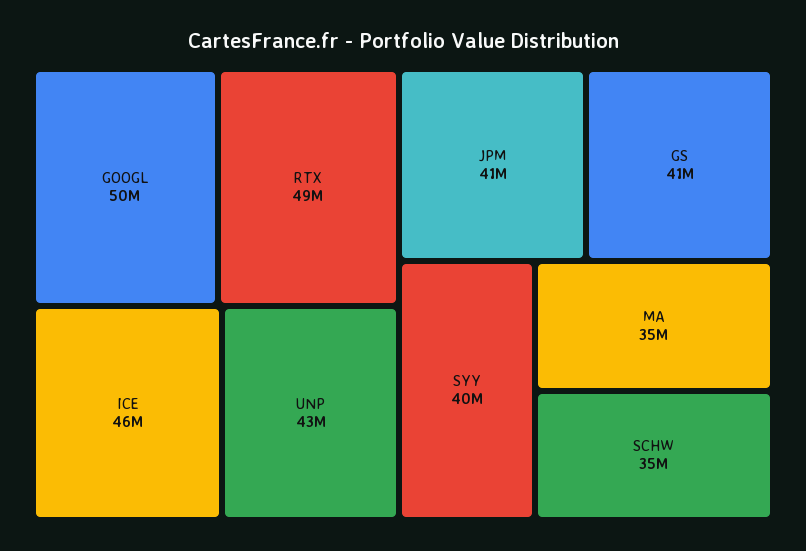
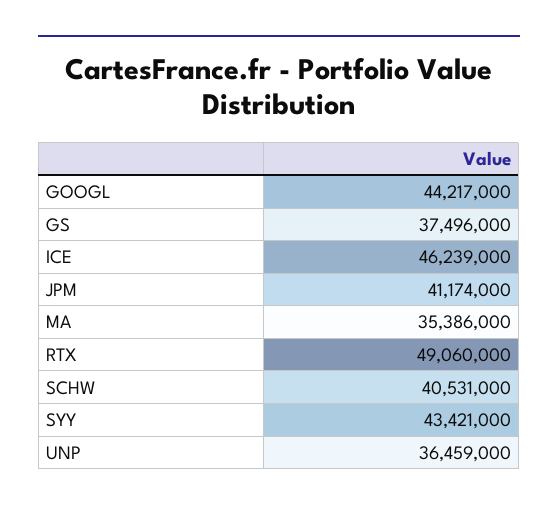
  {
-   "GOOGL": 50000000,
+   "GOOGL": 44217000,
    "RTX": 49060000,
    "ICE": 46239000,
-   "UNP": 43000000,
+   "UNP": 36459000,
    "JPM": 41174000,
-   "GS": 41000000,
+   "GS": 37496000,
-   "SYY": 40000000,
+   "SYY": 43421000,
    "MA": 35386000,
-   "SCHW": 35000000
+   "SCHW": 40531000
  }

